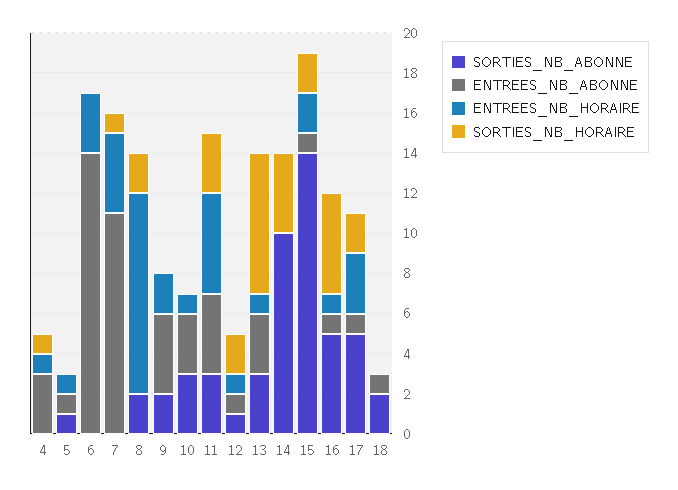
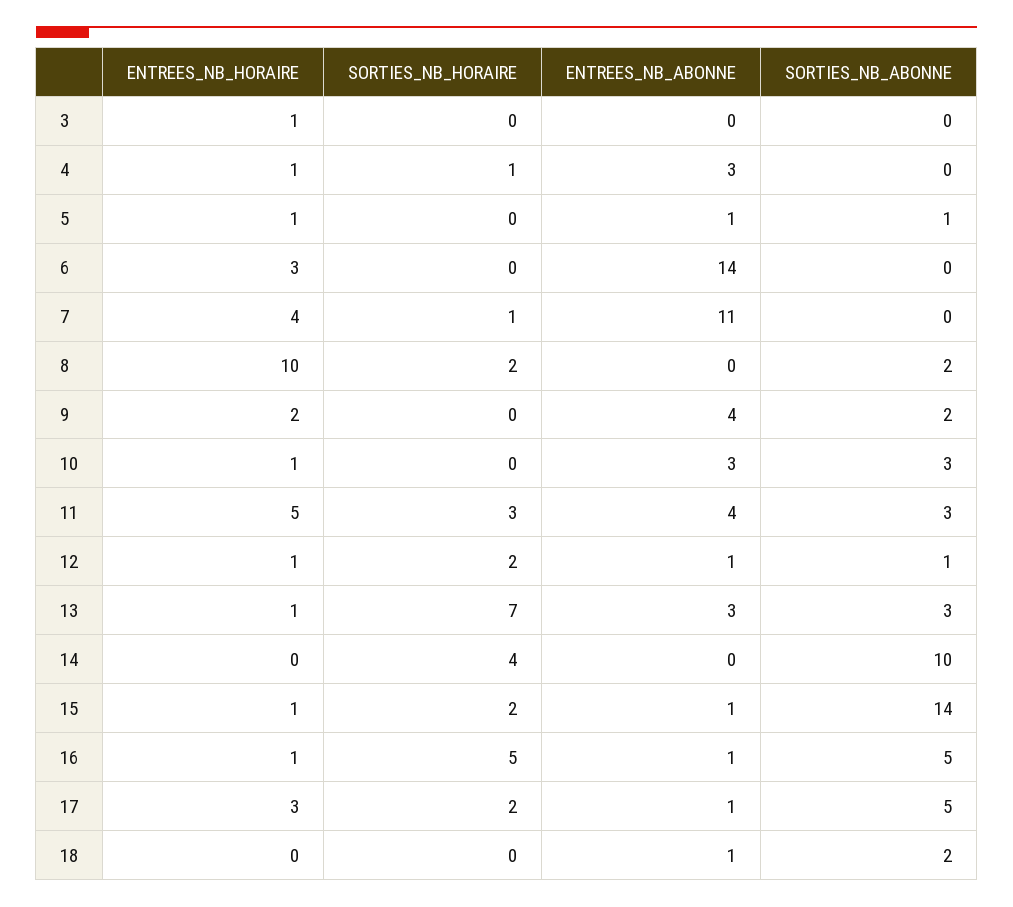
  {
    "SORTIES_NB_ABONNE": {
      "4": 0,
      "5": 1,
      "6": 0,
      "7": 0,
      "8": 2,
      "9": 2,
      "10": 3,
      "11": 3,
      "12": 1,
      "13": 3,
      "14": 10,
      "15": 14,
      "16": 5,
      "17": 5,
-     "18": 2
+     "18": 2,
+     "3": 0
    },
    "ENTREES_NB_ABONNE": {
      "4": 3,
      "5": 1,
      "6": 14,
      "7": 11,
      "8": 0,
      "9": 4,
      "10": 3,
      "11": 4,
      "12": 1,
      "13": 3,
      "14": 0,
      "15": 1,
      "16": 1,
      "17": 1,
-     "18": 1
+     "18": 1,
+     "3": 0
    },
    "ENTREES_NB_HORAIRE": {
      "4": 1,
      "5": 1,
      "6": 3,
      "7": 4,
      "8": 10,
      "9": 2,
      "10": 1,
      "11": 5,
      "12": 1,
      "13": 1,
      "14": 0,
-     "15": 2,
+     "15": 1,
      "16": 1,
      "17": 3,
-     "18": 0
+     "18": 0,
+     "3": 1
    },
    "SORTIES_NB_HORAIRE": {
      "4": 1,
      "5": 0,
      "6": 0,
      "7": 1,
      "8": 2,
      "9": 0,
      "10": 0,
      "11": 3,
      "12": 2,
      "13": 7,
      "14": 4,
      "15": 2,
      "16": 5,
      "17": 2,
-     "18": 0
+     "18": 0,
+     "3": 0
    }
  }

